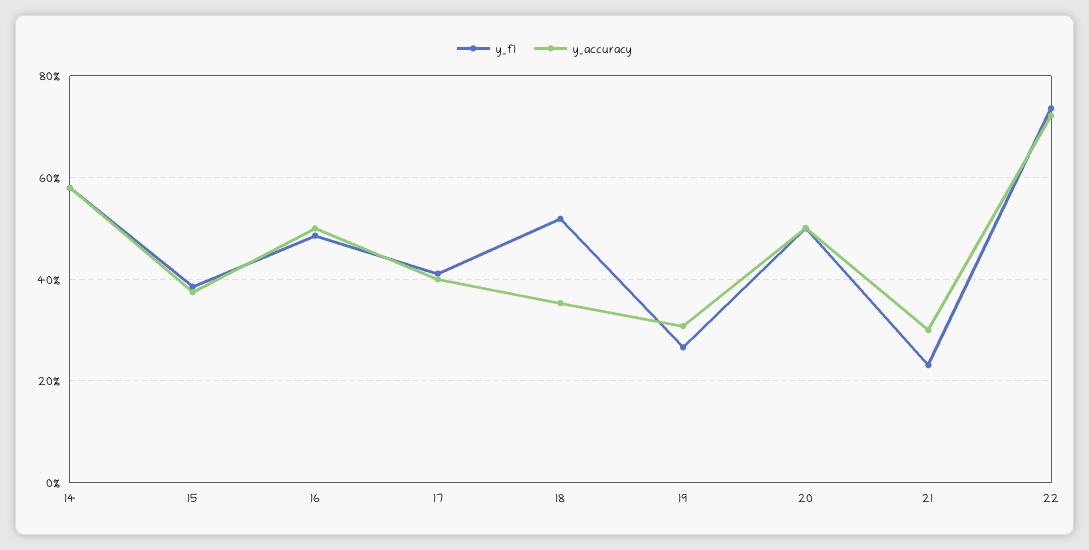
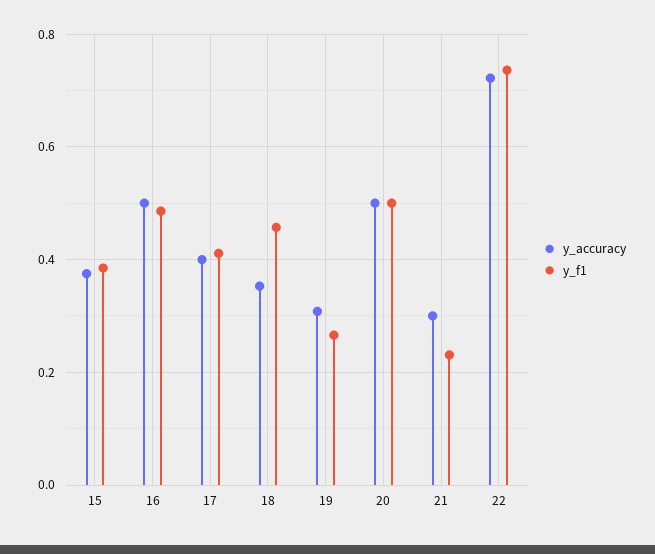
  {
    "y_f1": {
-     "14": 0.58,
      "15": 0.38,
      "16": 0.48,
      "17": 0.42,
-     "18": 0.52,
+     "18": 0.46,
      "19": 0.26,
      "20": 0.5,
      "21": 0.24,
      "22": 0.74
    },
    "y_accuracy": {
-     "14": 0.58,
      "15": 0.38,
      "16": 0.5,
      "17": 0.4,
      "18": 0.36,
      "19": 0.3,
      "20": 0.5,
      "21": 0.3,
      "22": 0.72
    }
  }

